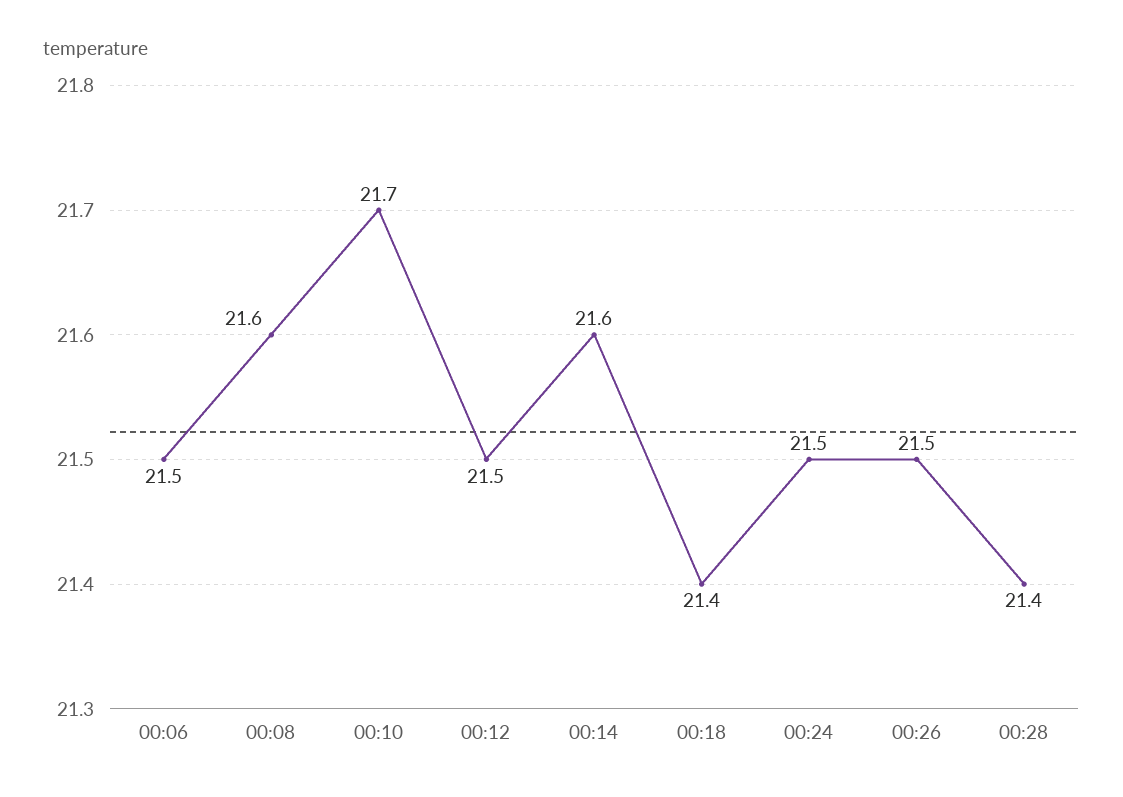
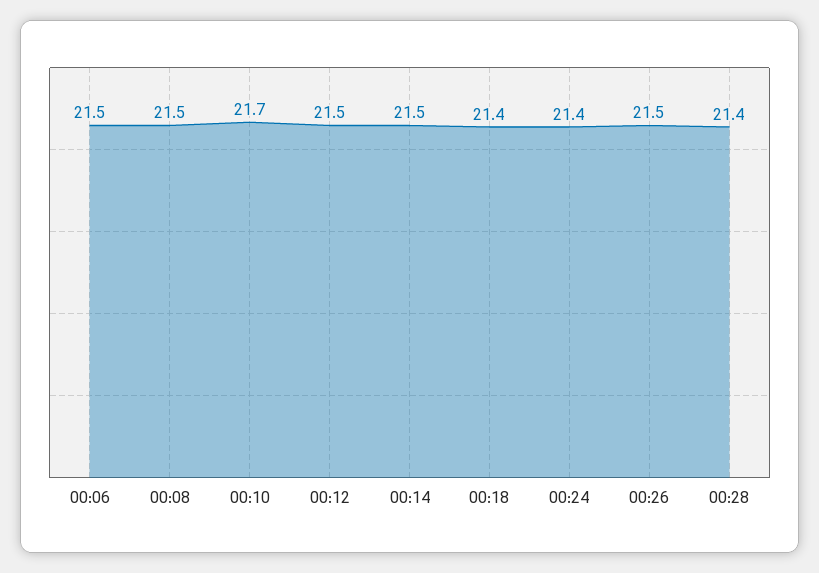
  {
    "00:06": 21.5,
-   "00:08": 21.6,
+   "00:08": 21.5,
    "00:10": 21.7,
    "00:12": 21.5,
-   "00:14": 21.6,
+   "00:14": 21.5,
    "00:18": 21.4,
-   "00:24": 21.5,
+   "00:24": 21.4,
    "00:26": 21.5,
    "00:28": 21.4
  }

